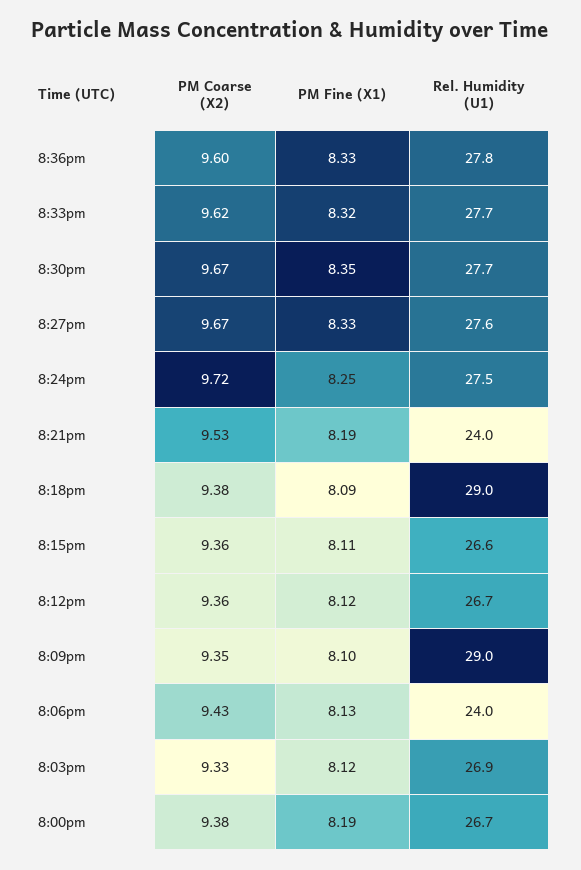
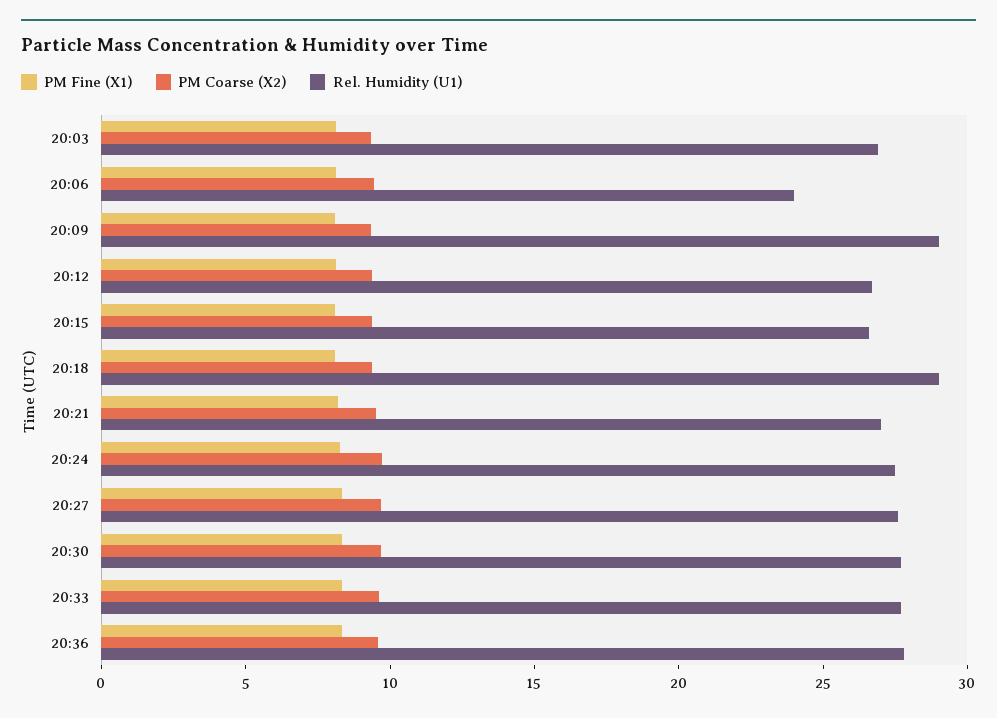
  {
    "PM Coarse (X2)": {
      "8:36pm": 9.6,
      "8:33pm": 9.62,
      "8:30pm": 9.67,
      "8:27pm": 9.67,
      "8:24pm": 9.72,
      "8:21pm": 9.53,
      "8:18pm": 9.38,
      "8:15pm": 9.36,
      "8:12pm": 9.36,
      "8:09pm": 9.35,
      "8:06pm": 9.43,
-     "8:03pm": 9.33,
+     "8:03pm": 9.33
-     "8:00pm": 9.38
    },
    "PM Fine (X1)": {
      "8:36pm": 8.33,
      "8:33pm": 8.32,
      "8:30pm": 8.35,
      "8:27pm": 8.33,
      "8:24pm": 8.25,
      "8:21pm": 8.19,
      "8:18pm": 8.09,
      "8:15pm": 8.11,
      "8:12pm": 8.12,
      "8:09pm": 8.1,
      "8:06pm": 8.13,
-     "8:03pm": 8.12,
+     "8:03pm": 8.12
-     "8:00pm": 8.19
    },
    "Rel. Humidity (U1)": {
      "8:36pm": 27.8,
      "8:33pm": 27.7,
      "8:30pm": 27.7,
      "8:27pm": 27.6,
      "8:24pm": 27.5,
-     "8:21pm": 24,
+     "8:21pm": 27,
      "8:18pm": 29,
      "8:15pm": 26.6,
      "8:12pm": 26.7,
      "8:09pm": 29,
      "8:06pm": 24,
-     "8:03pm": 26.9,
+     "8:03pm": 26.9
-     "8:00pm": 26.7
    }
  }

